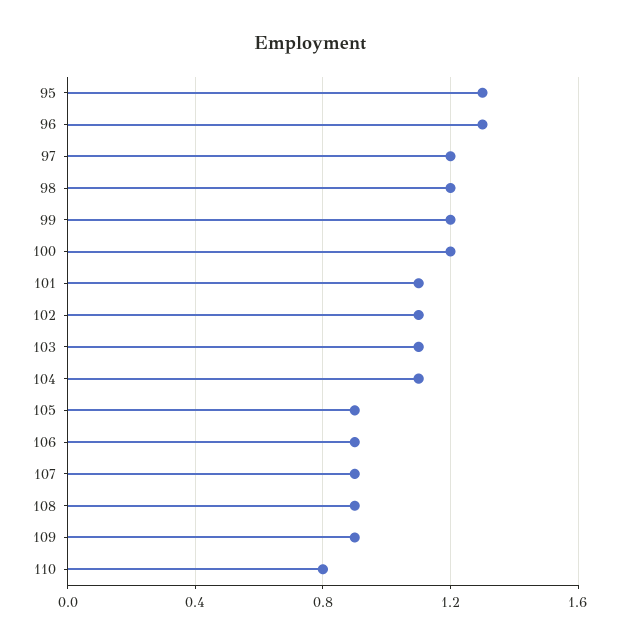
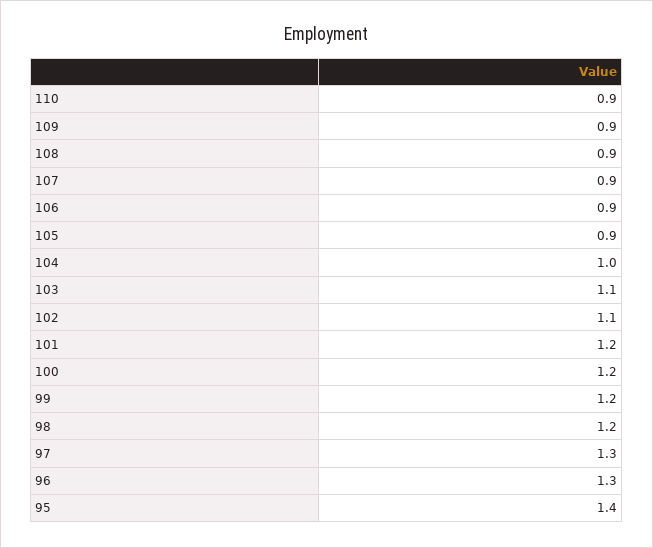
  {
-   "95": 1.3,
+   "95": 1.4,
    "96": 1.3,
-   "97": 1.2,
+   "97": 1.3,
    "98": 1.2,
    "99": 1.2,
    "100": 1.2,
-   "101": 1.1,
+   "101": 1.2,
    "102": 1.1,
    "103": 1.1,
-   "104": 1.1,
+   "104": 1,
    "105": 0.9,
    "106": 0.9,
    "107": 0.9,
    "108": 0.9,
    "109": 0.9,
-   "110": 0.8
+   "110": 0.9
  }

